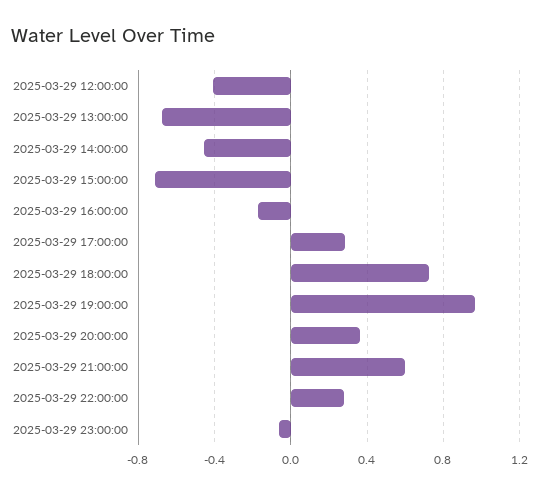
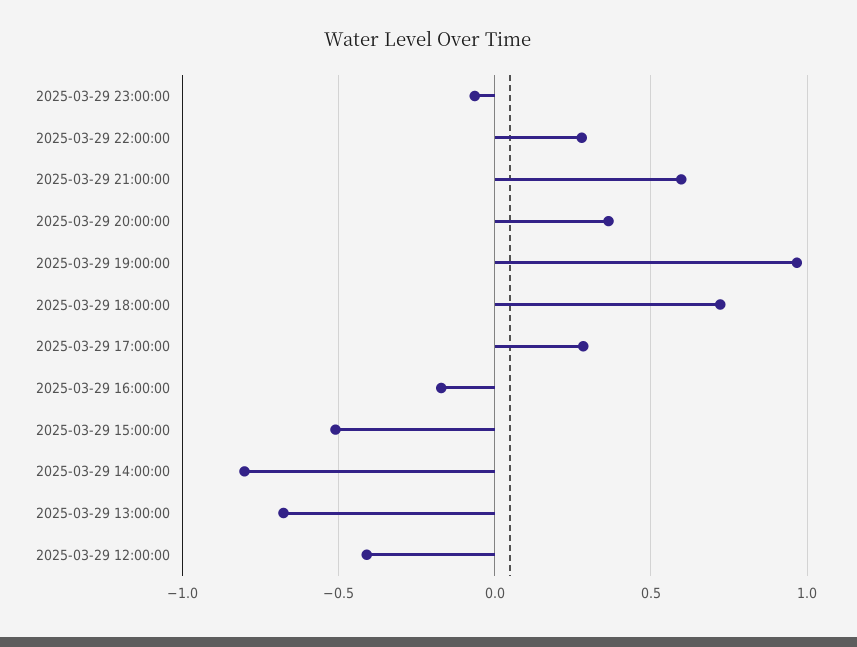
  {
    "2025-03-29 12:00:00": -0.4,
    "2025-03-29 13:00:00": -0.7,
-   "2025-03-29 14:00:00": -0.45,
+   "2025-03-29 14:00:00": -0.8,
-   "2025-03-29 15:00:00": -0.7,
+   "2025-03-29 15:00:00": -0.5,
    "2025-03-29 16:00:00": -0.15,
    "2025-03-29 17:00:00": 0.3,
    "2025-03-29 18:00:00": 0.7,
    "2025-03-29 19:00:00": 0.95,
    "2025-03-29 20:00:00": 0.35,
    "2025-03-29 21:00:00": 0.6,
    "2025-03-29 22:00:00": 0.3,
    "2025-03-29 23:00:00": -0.05
  }

